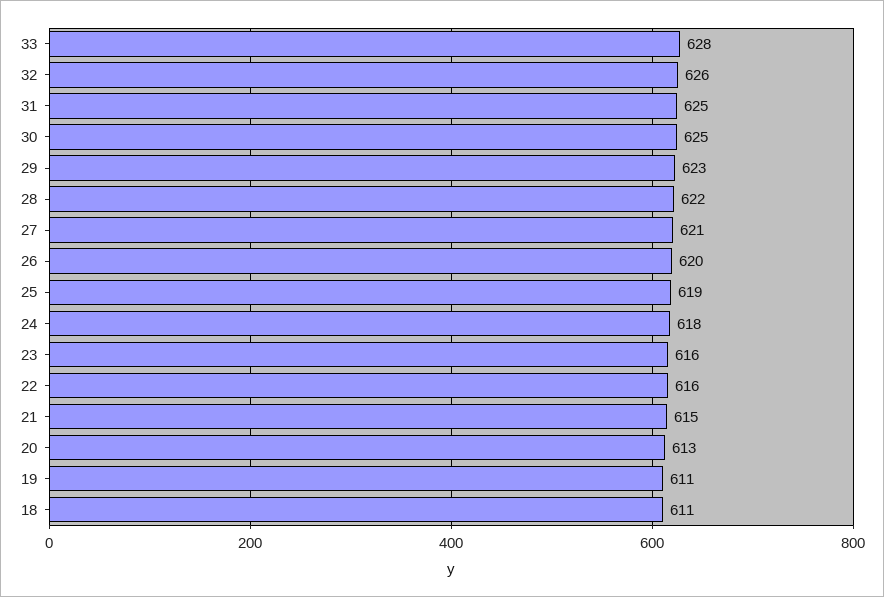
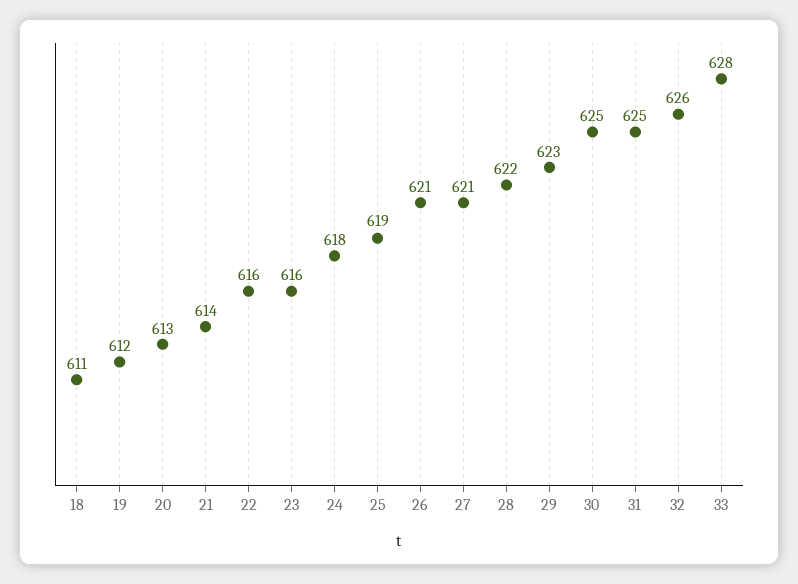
  {
    "33": 628,
    "32": 626,
    "31": 625,
    "30": 625,
    "29": 623,
    "28": 622,
    "27": 621,
-   "26": 620,
+   "26": 621,
    "25": 619,
    "24": 618,
    "23": 616,
    "22": 616,
-   "21": 615,
+   "21": 614,
    "20": 613,
-   "19": 611,
+   "19": 612,
    "18": 611
  }

